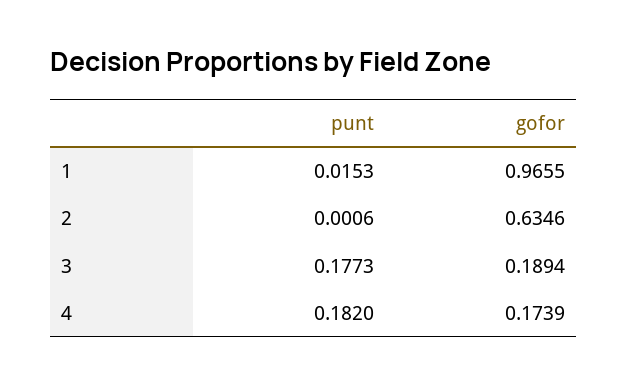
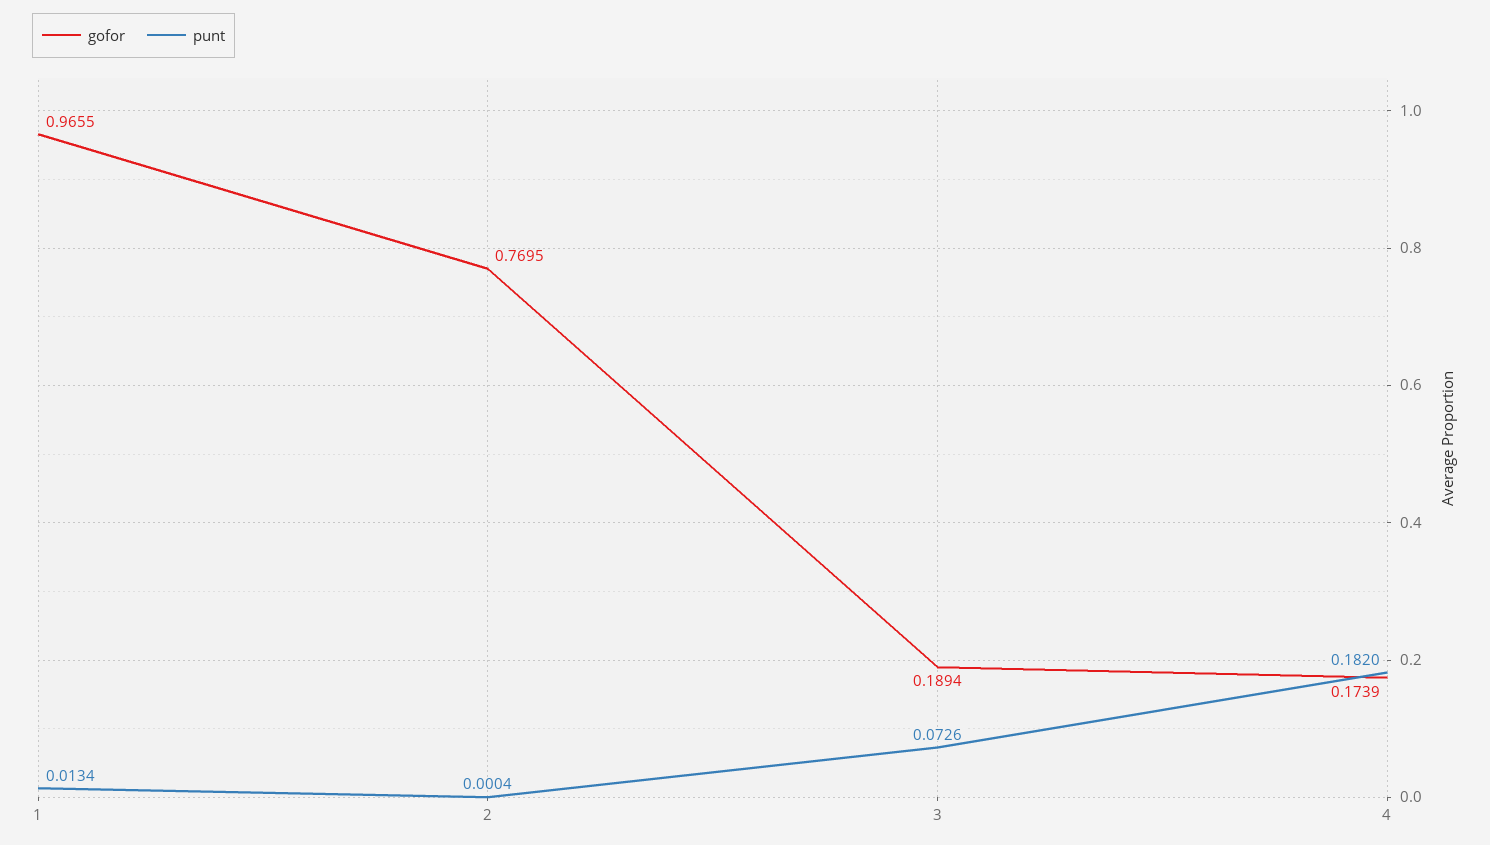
  {
    "punt": {
-     "1": 0.0153,
+     "1": 0.0134,
-     "2": 0.0006,
+     "2": 0.0004,
-     "3": 0.1773,
+     "3": 0.0726,
      "4": 0.182
    },
    "gofor": {
      "1": 0.9655,
-     "2": 0.6346,
+     "2": 0.7695,
      "3": 0.1894,
      "4": 0.1739
    }
  }

